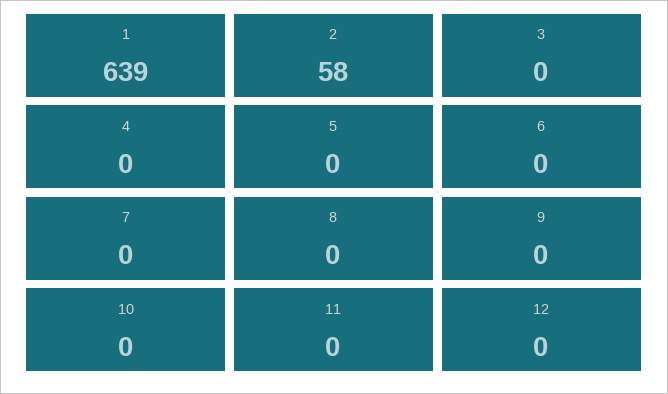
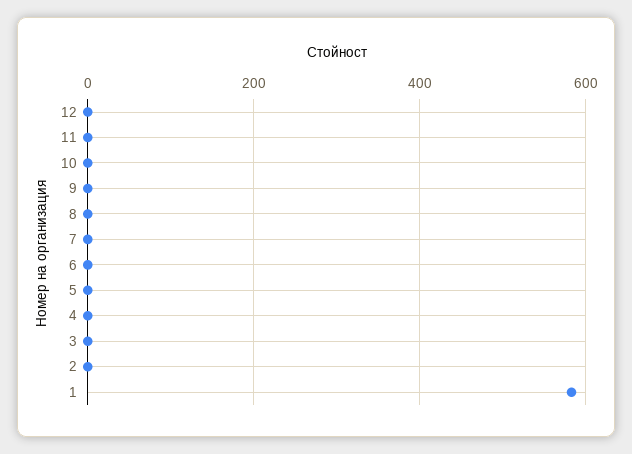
  {
-   "1": 639,
+   "1": 580,
-   "2": 58,
+   "2": 0,
    "3": 0,
    "4": 0,
    "5": 0,
    "6": 0,
    "7": 0,
    "8": 0,
    "9": 0,
    "10": 0,
    "11": 0,
    "12": 0
  }

